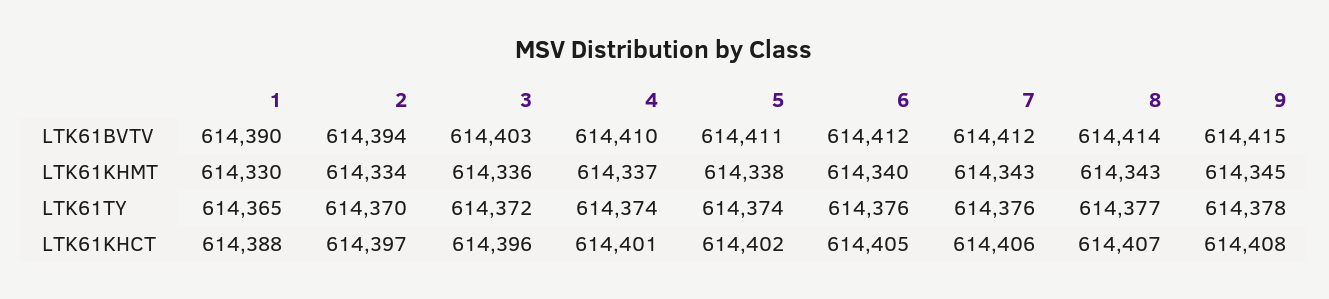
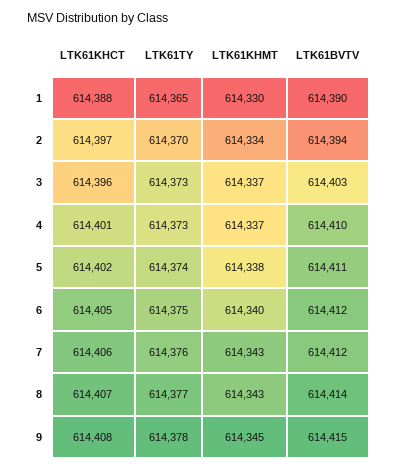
  {
    "1": {
      "LTK61BVTV": 614390,
      "LTK61KHMT": 614330,
      "LTK61TY": 614365,
      "LTK61KHCT": 614388
    },
    "2": {
      "LTK61BVTV": 614394,
      "LTK61KHMT": 614334,
      "LTK61TY": 614370,
      "LTK61KHCT": 614397
    },
    "3": {
      "LTK61BVTV": 614403,
-     "LTK61KHMT": 614336,
+     "LTK61KHMT": 614337,
-     "LTK61TY": 614372,
+     "LTK61TY": 614373,
      "LTK61KHCT": 614396
    },
    "4": {
      "LTK61BVTV": 614410,
      "LTK61KHMT": 614337,
-     "LTK61TY": 614374,
+     "LTK61TY": 614373,
      "LTK61KHCT": 614401
    },
    "5": {
      "LTK61BVTV": 614411,
      "LTK61KHMT": 614338,
      "LTK61TY": 614374,
      "LTK61KHCT": 614402
    },
    "6": {
      "LTK61BVTV": 614412,
      "LTK61KHMT": 614340,
-     "LTK61TY": 614376,
+     "LTK61TY": 614375,
      "LTK61KHCT": 614405
    },
    "7": {
      "LTK61BVTV": 614412,
      "LTK61KHMT": 614343,
      "LTK61TY": 614376,
      "LTK61KHCT": 614406
    },
    "8": {
      "LTK61BVTV": 614414,
      "LTK61KHMT": 614343,
      "LTK61TY": 614377,
      "LTK61KHCT": 614407
    },
    "9": {
      "LTK61BVTV": 614415,
      "LTK61KHMT": 614345,
      "LTK61TY": 614378,
      "LTK61KHCT": 614408
    }
  }

